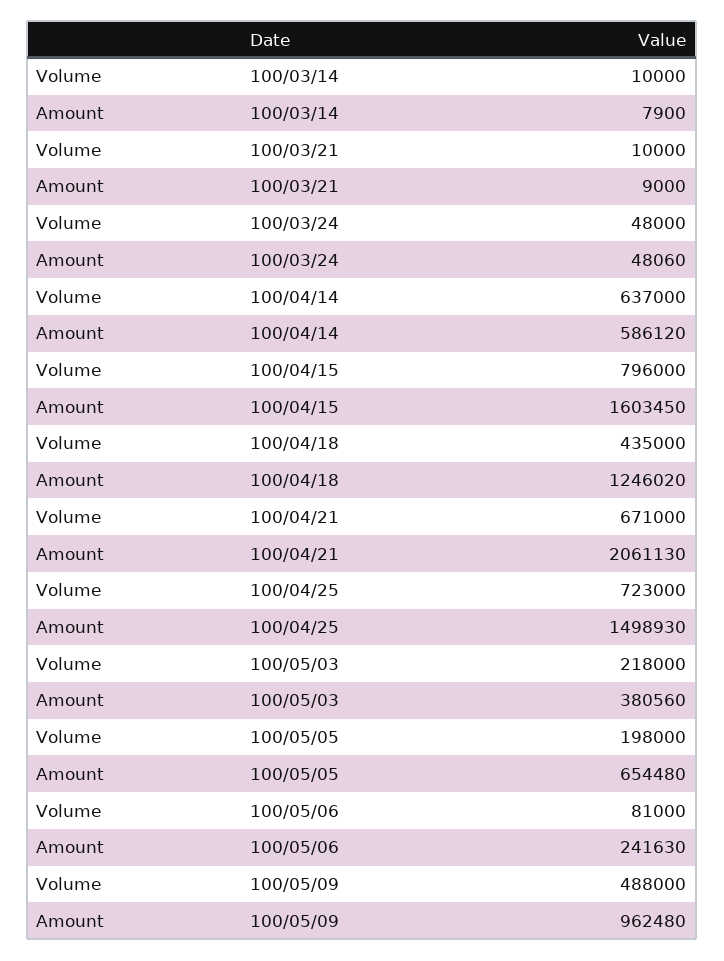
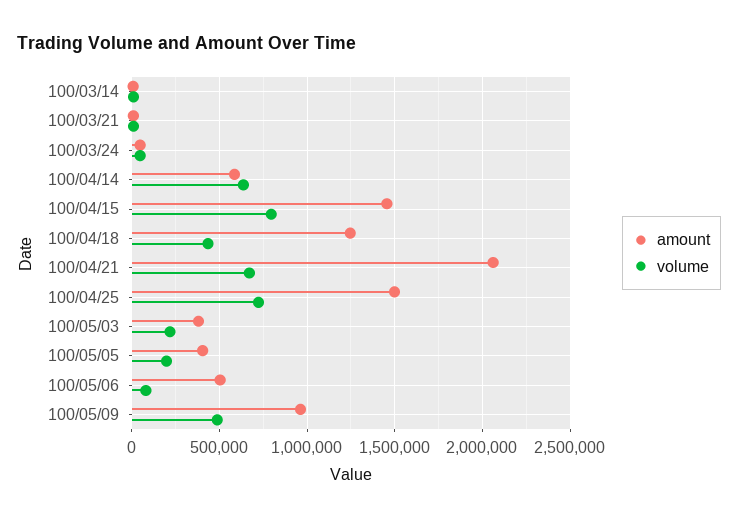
  {
    "Volume": {
      "100/03/14": 10000,
      "100/03/21": 10000,
      "100/03/24": 48000,
      "100/04/14": 637000,
      "100/04/15": 796000,
      "100/04/18": 435000,
      "100/04/21": 671000,
      "100/04/25": 723000,
      "100/05/03": 218000,
      "100/05/05": 198000,
      "100/05/06": 81000,
      "100/05/09": 488000
    },
    "Amount": {
      "100/03/14": 7900,
      "100/03/21": 9000,
      "100/03/24": 48060,
      "100/04/14": 586120,
-     "100/04/15": 1603450,
+     "100/04/15": 1450000,
      "100/04/18": 1246020,
      "100/04/21": 2061130,
      "100/04/25": 1498930,
      "100/05/03": 380560,
-     "100/05/05": 654480,
+     "100/05/05": 400000,
-     "100/05/06": 241630,
+     "100/05/06": 500000,
      "100/05/09": 962480
    }
  }

